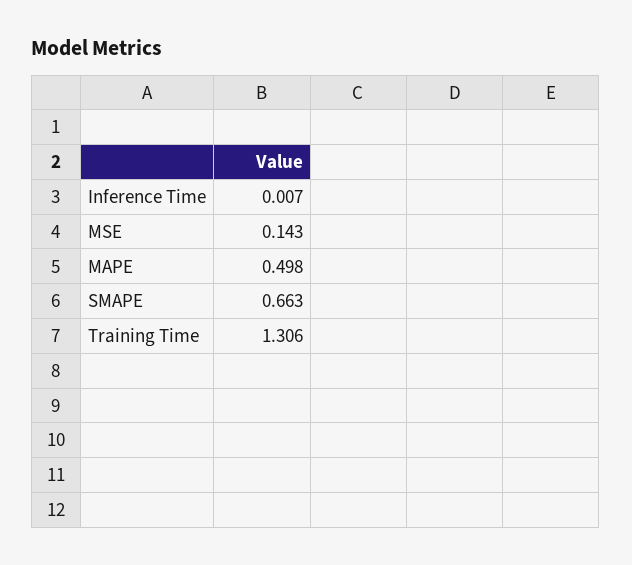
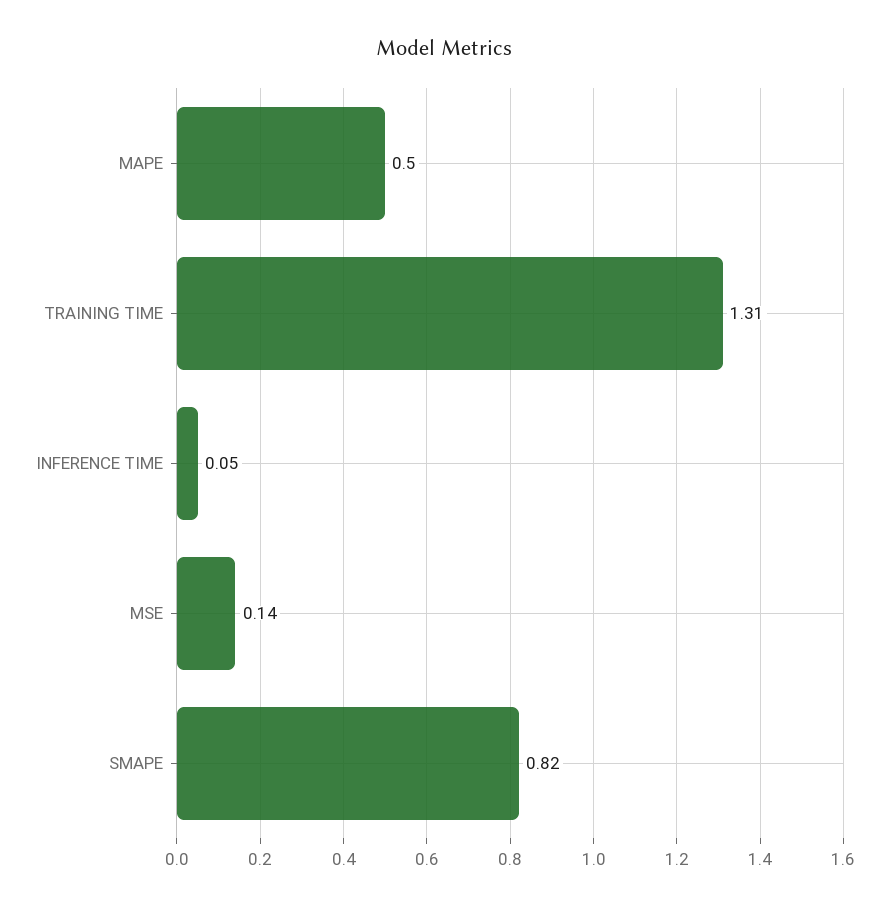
  {
-   "Inference Time": 0.007,
+   "Inference Time": 0.05,
    "MSE": 0.143,
    "MAPE": 0.498,
-   "SMAPE": 0.663,
+   "SMAPE": 0.82,
    "Training Time": 1.306
  }

